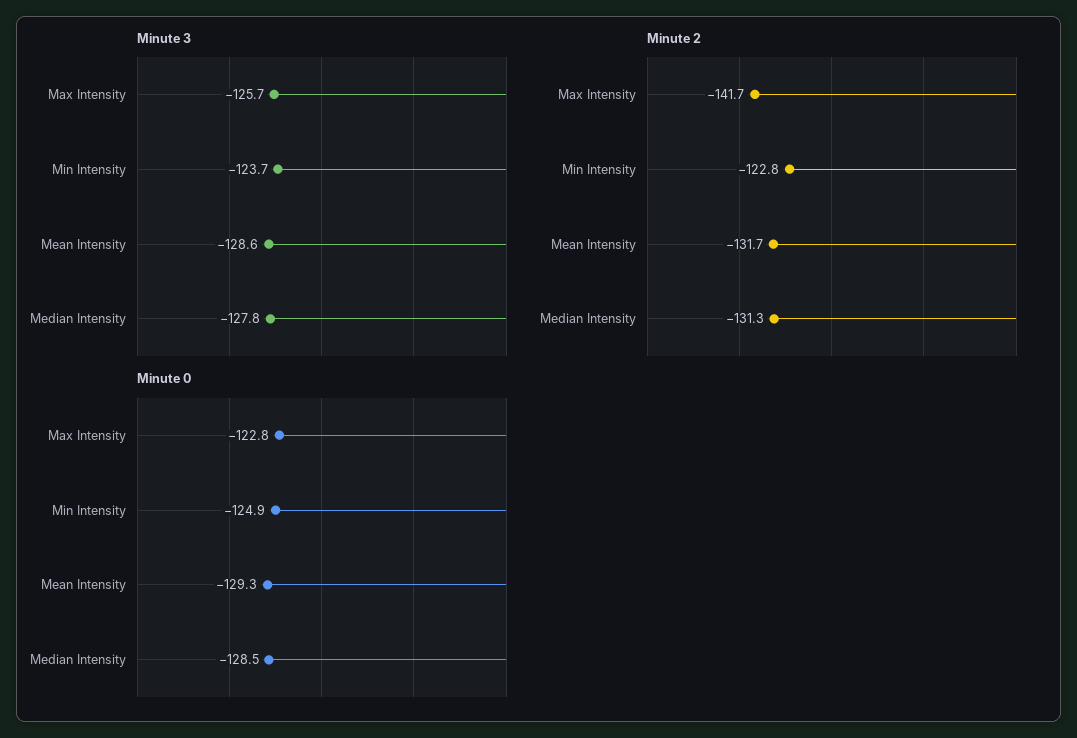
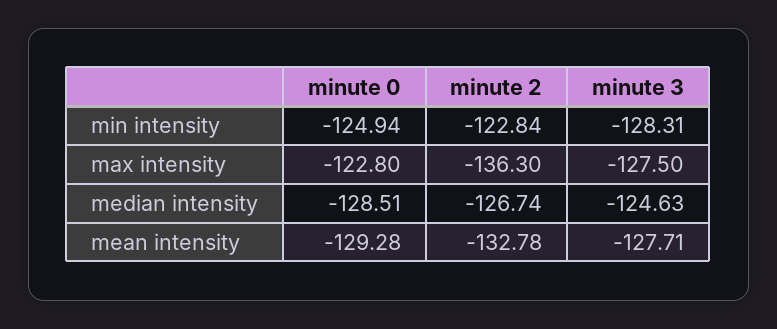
  {
    "Minute 3": {
-     "Max Intensity": -125.7,
+     "Max Intensity": -127.5,
-     "Min Intensity": -123.7,
+     "Min Intensity": -128.31,
-     "Mean Intensity": -128.6,
+     "Mean Intensity": -127.71,
-     "Median Intensity": -127.8
+     "Median Intensity": -124.63
    },
    "Minute 2": {
-     "Max Intensity": -141.7,
+     "Max Intensity": -136.3,
      "Min Intensity": -122.84,
-     "Mean Intensity": -131.7,
+     "Mean Intensity": -132.78,
-     "Median Intensity": -131.3
+     "Median Intensity": -126.74
    },
    "Minute 0": {
      "Max Intensity": -122.8,
      "Min Intensity": -124.94,
      "Mean Intensity": -129.28,
      "Median Intensity": -128.51
    }
  }

